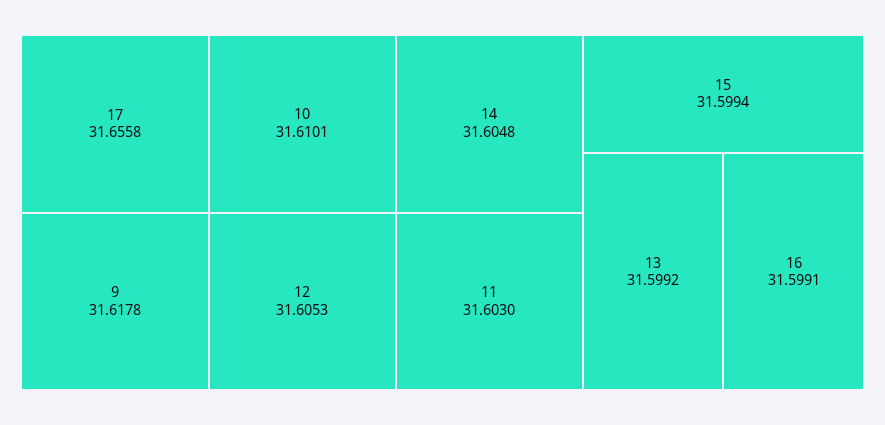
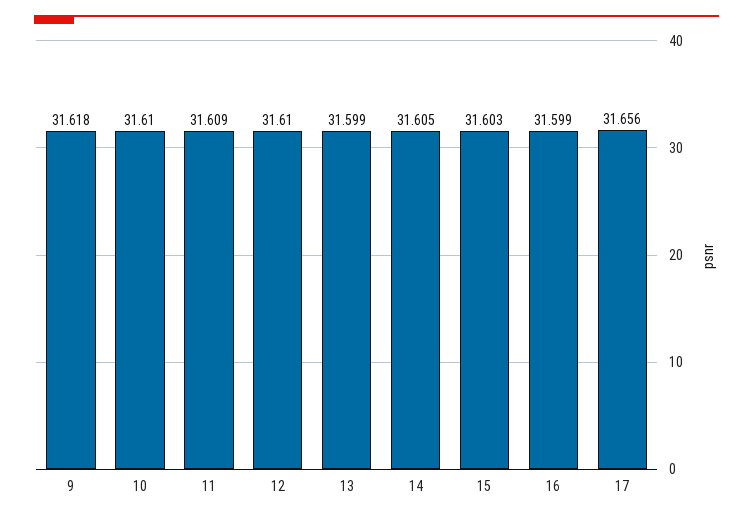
  {
    "17": 31.6558,
    "9": 31.6178,
    "10": 31.6101,
-   "12": 31.6053,
+   "12": 31.61,
    "14": 31.6048,
-   "11": 31.603,
+   "11": 31.609,
-   "15": 31.5994,
+   "15": 31.603,
    "13": 31.5992,
    "16": 31.5991
  }

